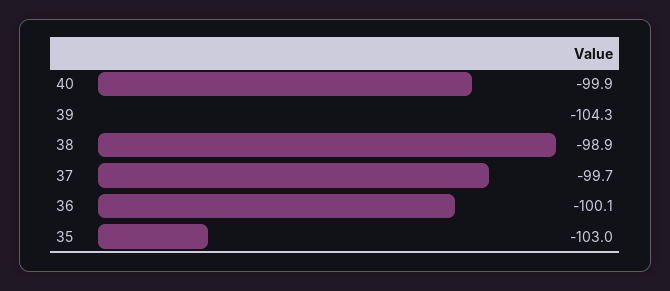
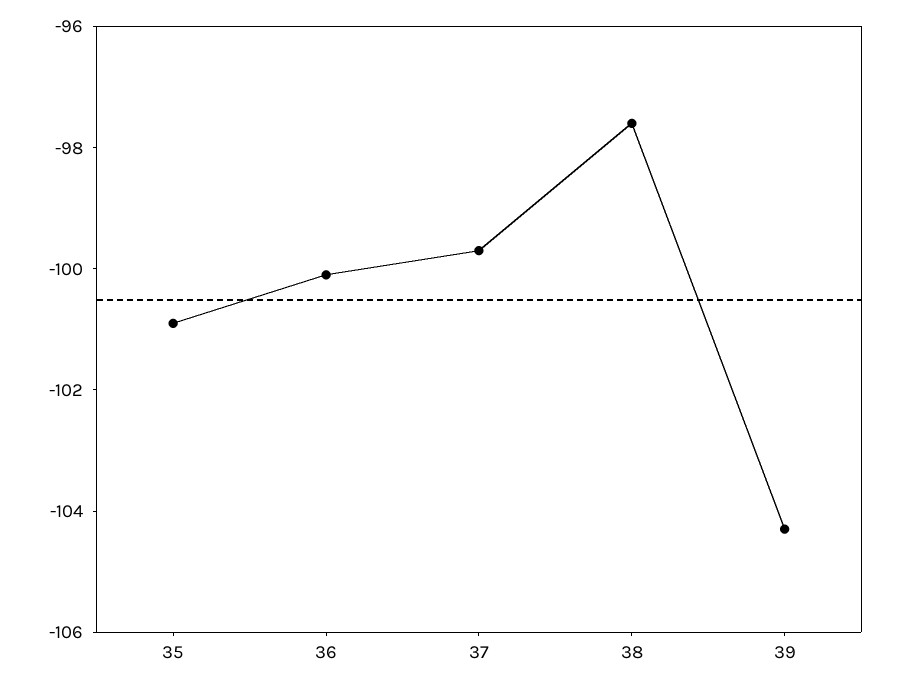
  {
-   "40": -99.9,
    "39": -104.3,
-   "38": -98.9,
+   "38": -97.5,
    "37": -99.7,
    "36": -100.1,
-   "35": -103
+   "35": -101
  }

